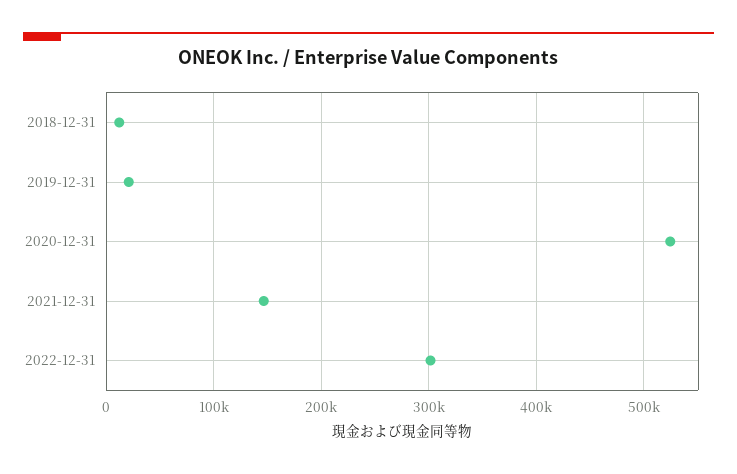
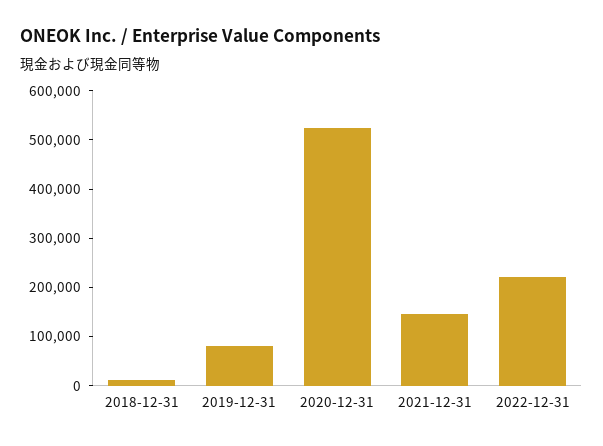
  {
    "2018-12-31": 10000,
-   "2019-12-31": 20000,
+   "2019-12-31": 80000,
    "2020-12-31": 520000,
    "2021-12-31": 150000,
-   "2022-12-31": 300000
+   "2022-12-31": 220000
  }

